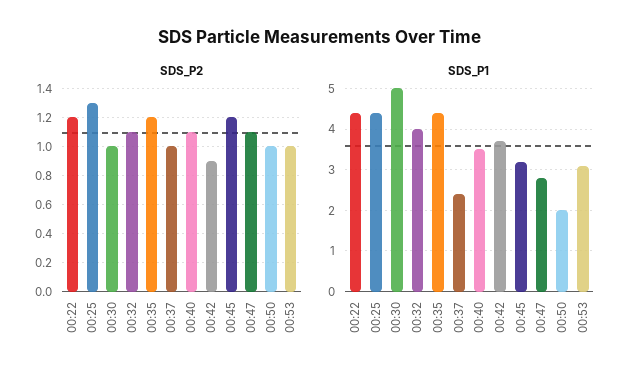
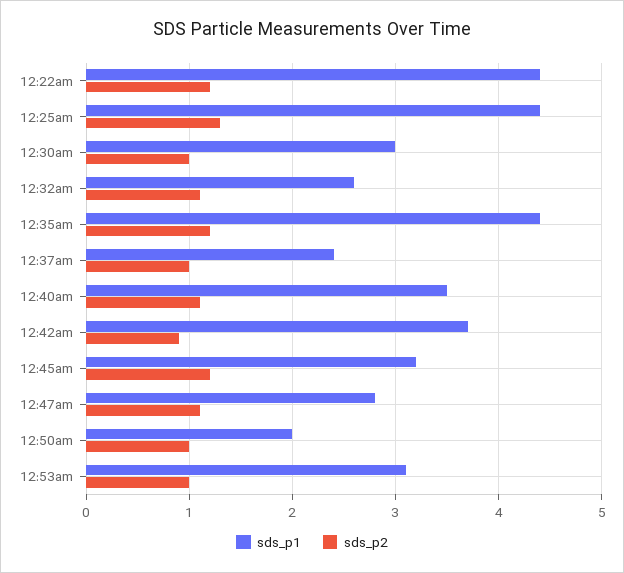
  {
    "SDS_P2": {
      "00:22": 1.2,
      "00:25": 1.3,
      "00:30": 1,
      "00:32": 1.1,
      "00:35": 1.2,
      "00:37": 1,
      "00:40": 1.1,
      "00:42": 0.9,
      "00:45": 1.2,
      "00:47": 1.1,
      "00:50": 1,
      "00:53": 1
    },
    "SDS_P1": {
      "00:22": 4.4,
      "00:25": 4.4,
-     "00:30": 5,
+     "00:30": 3,
-     "00:32": 4,
+     "00:32": 2.6,
      "00:35": 4.4,
      "00:37": 2.4,
      "00:40": 3.5,
      "00:42": 3.7,
      "00:45": 3.2,
      "00:47": 2.8,
      "00:50": 2,
      "00:53": 3.1
    }
  }

